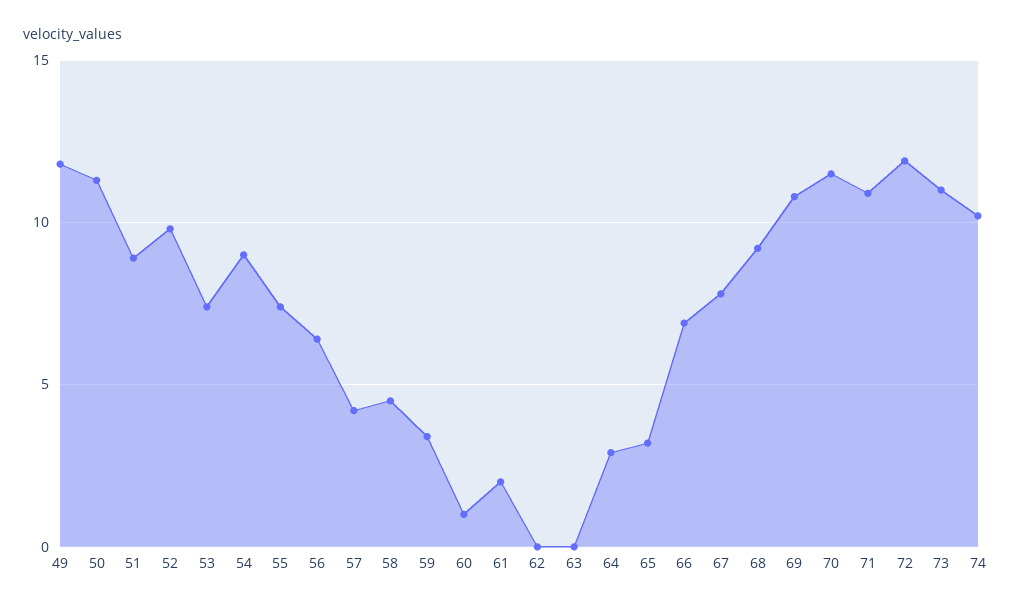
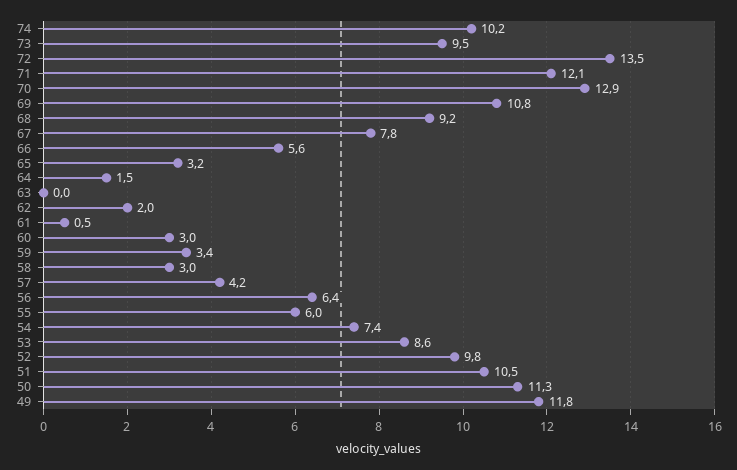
  {
    "49": 11.8,
    "50": 11.3,
-   "51": 9,
+   "51": 10.5,
    "52": 9.8,
-   "53": 7.5,
+   "53": 8.6,
-   "54": 9,
+   "54": 7.4,
-   "55": 7.5,
+   "55": 6,
    "56": 6.4,
    "57": 4.2,
-   "58": 4.5,
+   "58": 3,
    "59": 3.4,
-   "60": 1,
+   "60": 3,
-   "61": 2,
+   "61": 0.5,
-   "62": 0,
+   "62": 2,
    "63": 0,
-   "64": 3,
+   "64": 1.5,
    "65": 3.2,
-   "66": 7,
+   "66": 5.6,
    "67": 7.8,
    "68": 9.2,
    "69": 10.8,
-   "70": 11.5,
+   "70": 12.9,
-   "71": 11,
+   "71": 12.1,
-   "72": 12,
+   "72": 13.5,
-   "73": 11,
+   "73": 9.5,
    "74": 10.2
  }

